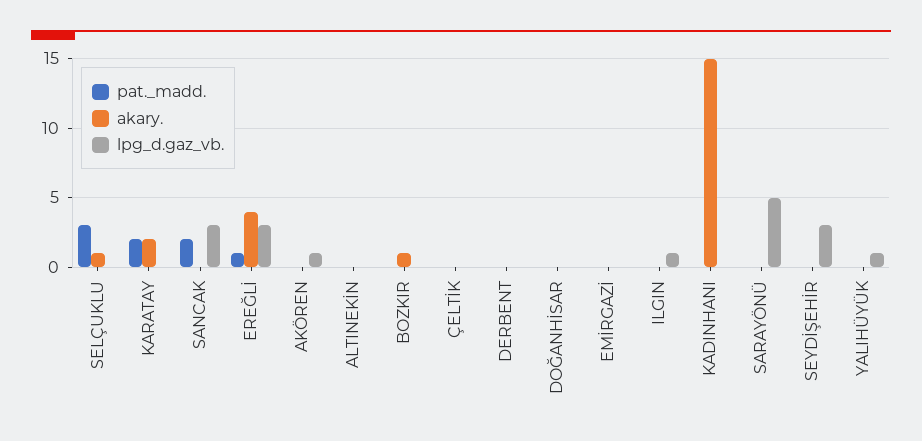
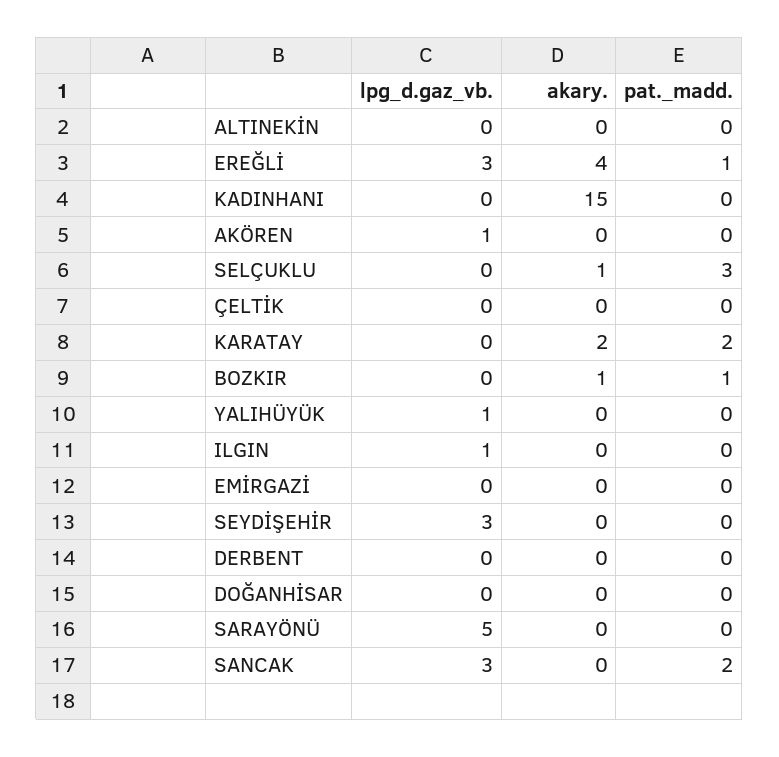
  {
    "pat._madd.": {
      "SELÇUKLU": 3,
      "KARATAY": 2,
      "SANCAK": 2,
      "EREĞLİ": 1,
      "AKÖREN": 0,
      "ALTINEKİN": 0,
-     "BOZKIR": 0,
+     "BOZKIR": 1,
      "ÇELTİK": 0,
      "DERBENT": 0,
      "DOĞANHİSAR": 0,
      "EMİRGAZİ": 0,
      "ILGIN": 0,
      "KADINHANI": 0,
      "SARAYÖNÜ": 0,
      "SEYDİŞEHİR": 0,
      "YALIHÜYÜK": 0
    },
    "akary.": {
      "SELÇUKLU": 1,
      "KARATAY": 2,
      "SANCAK": 0,
      "EREĞLİ": 4,
      "AKÖREN": 0,
      "ALTINEKİN": 0,
      "BOZKIR": 1,
      "ÇELTİK": 0,
      "DERBENT": 0,
      "DOĞANHİSAR": 0,
      "EMİRGAZİ": 0,
      "ILGIN": 0,
      "KADINHANI": 15,
      "SARAYÖNÜ": 0,
      "SEYDİŞEHİR": 0,
      "YALIHÜYÜK": 0
    },
    "lpg_d.gaz_vb.": {
      "SELÇUKLU": 0,
      "KARATAY": 0,
      "SANCAK": 3,
      "EREĞLİ": 3,
      "AKÖREN": 1,
      "ALTINEKİN": 0,
      "BOZKIR": 0,
      "ÇELTİK": 0,
      "DERBENT": 0,
      "DOĞANHİSAR": 0,
      "EMİRGAZİ": 0,
      "ILGIN": 1,
      "KADINHANI": 0,
      "SARAYÖNÜ": 5,
      "SEYDİŞEHİR": 3,
      "YALIHÜYÜK": 1
    }
  }

